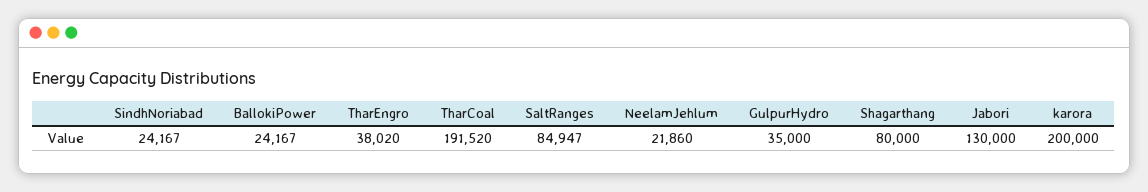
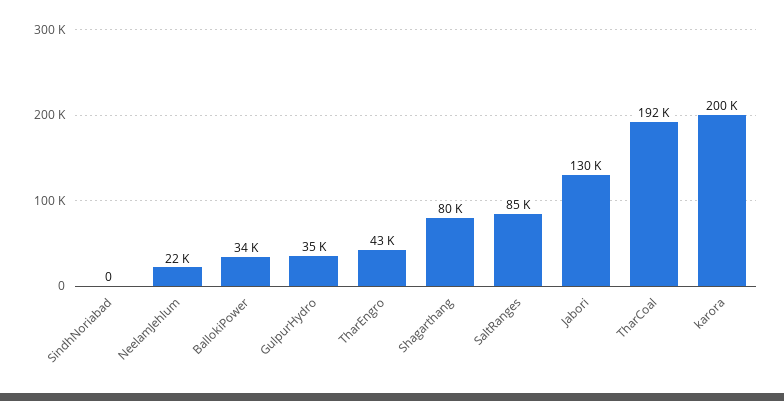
  {
-   "SindhNoriabad": 24167,
+   "SindhNoriabad": 0,
-   "BallokiPower": 24167,
+   "BallokiPower": 34000,
-   "TharEngro": 38020,
+   "TharEngro": 43000,
    "TharCoal": 191520,
    "SaltRanges": 84947,
    "NeelamJehlum": 21860,
    "GulpurHydro": 35000,
    "Shagarthang": 80000,
    "Jabori": 130000,
    "karora": 200000
  }

